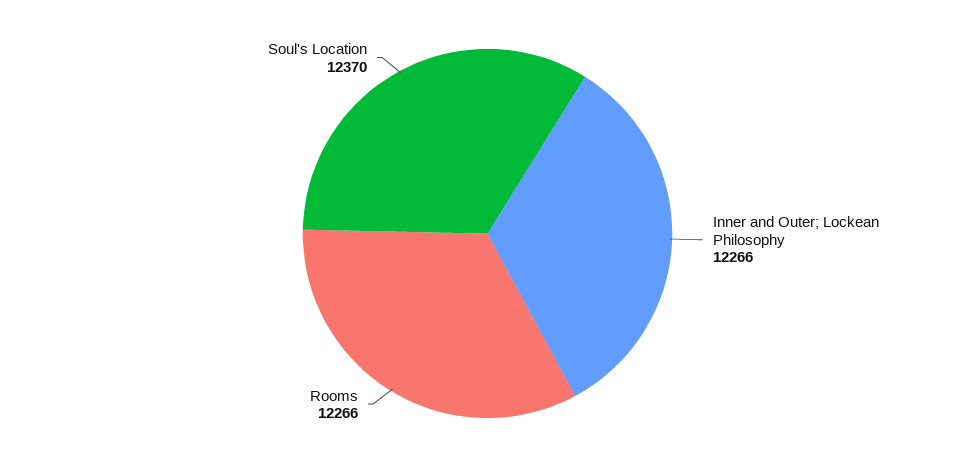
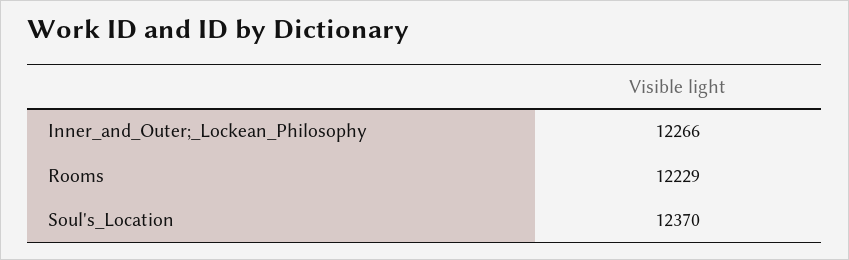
  {
    "Inner and Outer; Lockean Philosophy": 12266,
-   "Rooms": 12266,
+   "Rooms": 12229,
    "Soul's Location": 12370
  }

